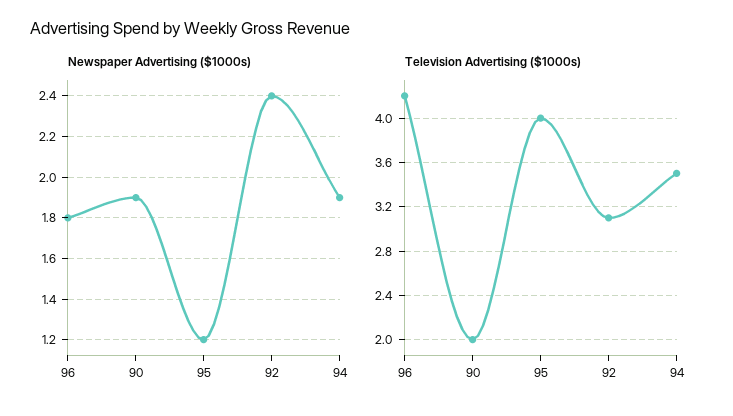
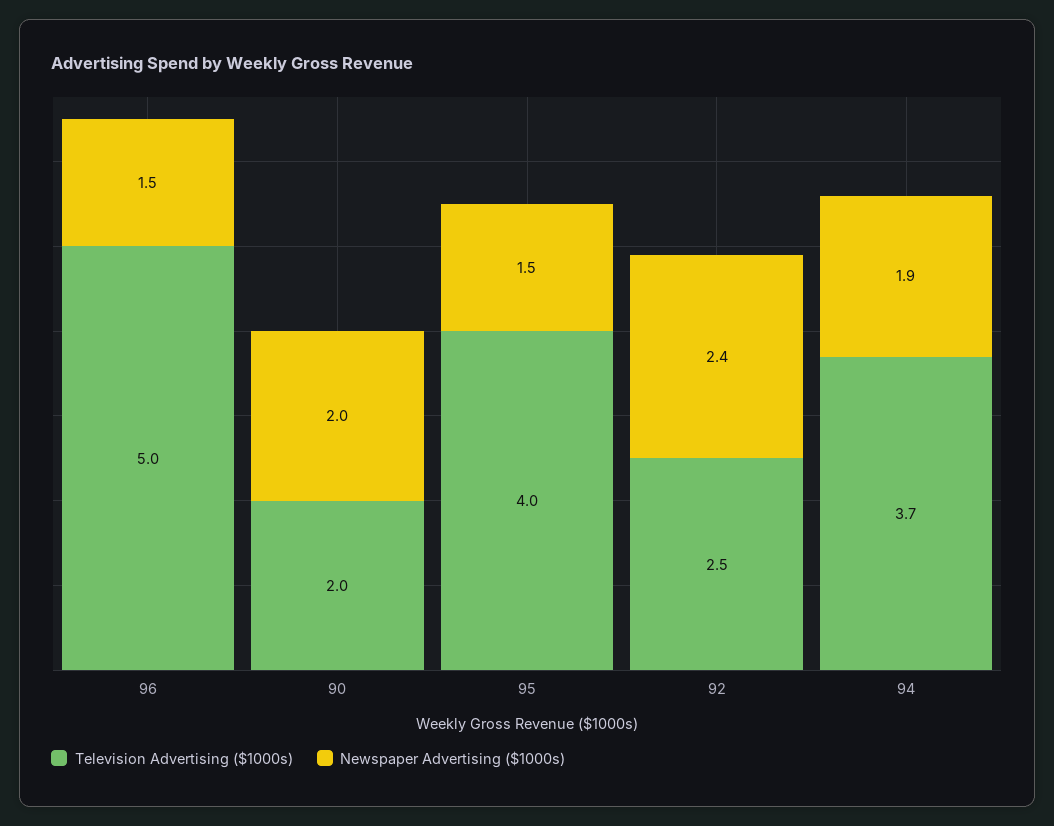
  {
    "Newspaper Advertising ($1000s)": {
-     "96": 1.8,
+     "96": 1.5,
-     "90": 1.9,
+     "90": 2,
-     "95": 1.2,
+     "95": 1.5,
      "92": 2.4,
      "94": 1.9
    },
    "Television Advertising ($1000s)": {
-     "96": 4.2,
+     "96": 5,
      "90": 2,
      "95": 4,
-     "92": 3.1,
+     "92": 2.5,
-     "94": 3.5
+     "94": 3.7
    }
  }

